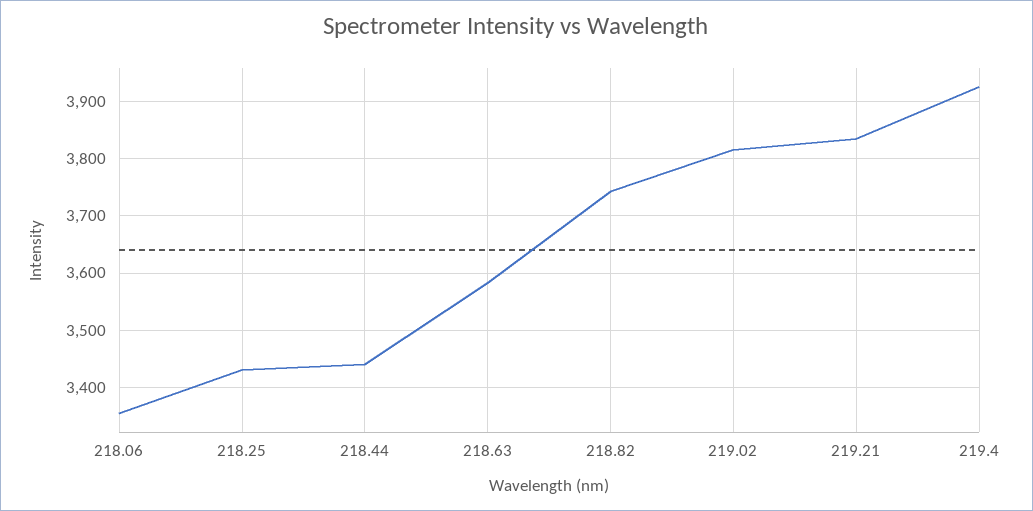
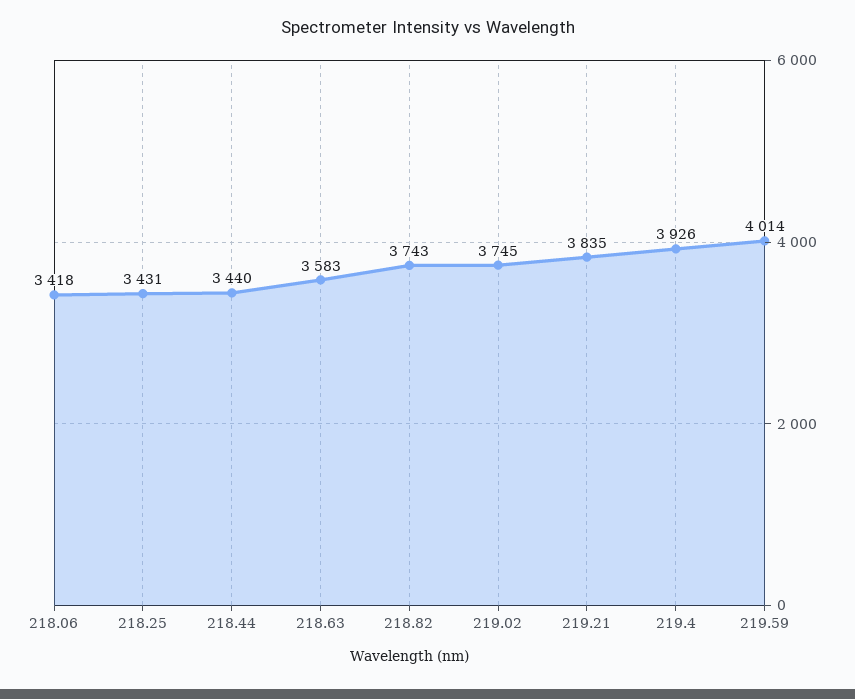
  {
-   "218.06": 3360,
+   "218.06": 3418,
    "218.25": 3431,
    "218.44": 3440,
    "218.63": 3583,
    "218.82": 3743,
-   "219.02": 3820,
+   "219.02": 3745,
    "219.21": 3835,
-   "219.4": 3926
+   "219.4": 3926,
+   "219.59": 4014
  }

